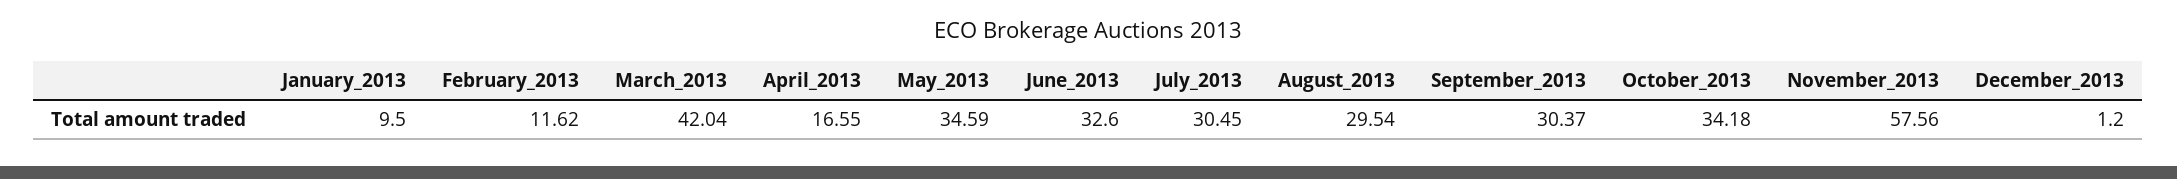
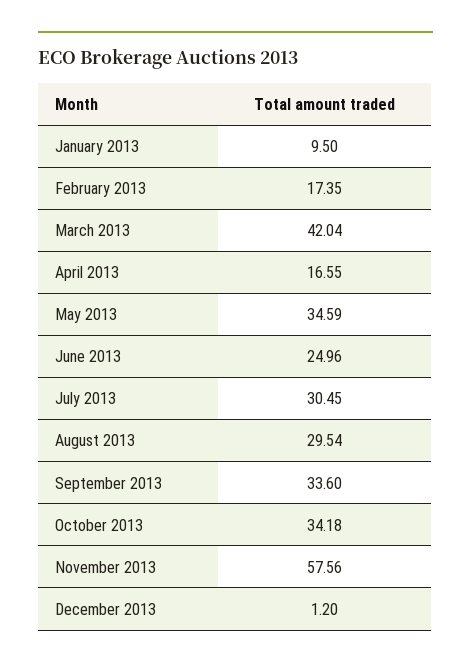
  {
    "January_2013": 9.5,
-   "February_2013": 11.62,
+   "February_2013": 17.35,
    "March_2013": 42.04,
    "April_2013": 16.55,
    "May_2013": 34.59,
-   "June_2013": 32.6,
+   "June_2013": 24.96,
    "July_2013": 30.45,
    "August_2013": 29.54,
-   "September_2013": 30.37,
+   "September_2013": 33.6,
    "October_2013": 34.18,
    "November_2013": 57.56,
    "December_2013": 1.2
  }

